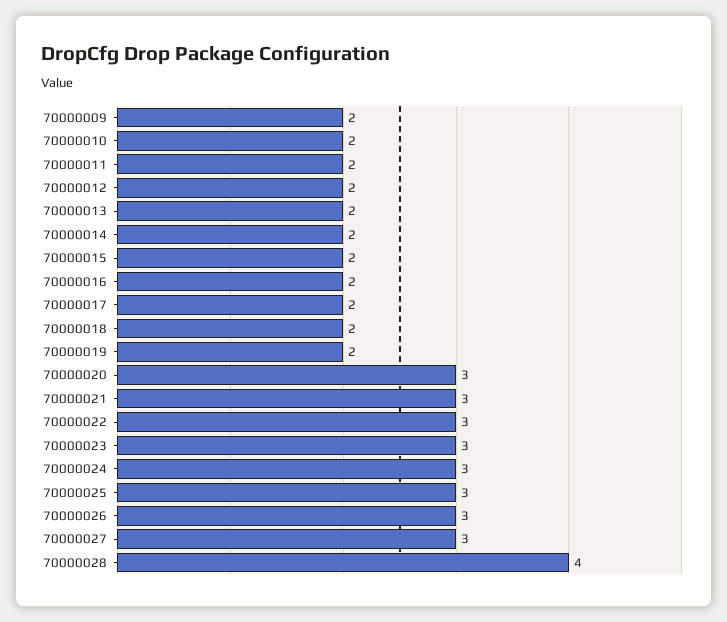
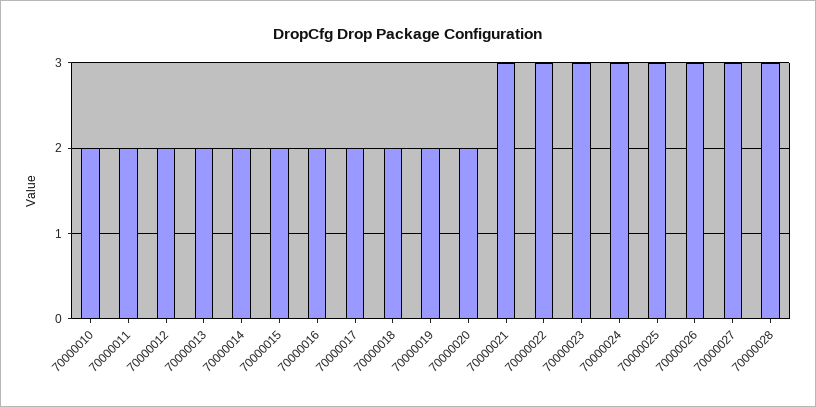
  {
-   "70000009": 2,
    "70000010": 2,
    "70000011": 2,
    "70000012": 2,
    "70000013": 2,
    "70000014": 2,
    "70000015": 2,
    "70000016": 2,
    "70000017": 2,
    "70000018": 2,
    "70000019": 2,
-   "70000020": 3,
+   "70000020": 2,
    "70000021": 3,
    "70000022": 3,
    "70000023": 3,
    "70000024": 3,
    "70000025": 3,
    "70000026": 3,
    "70000027": 3,
-   "70000028": 4
+   "70000028": 3
  }

